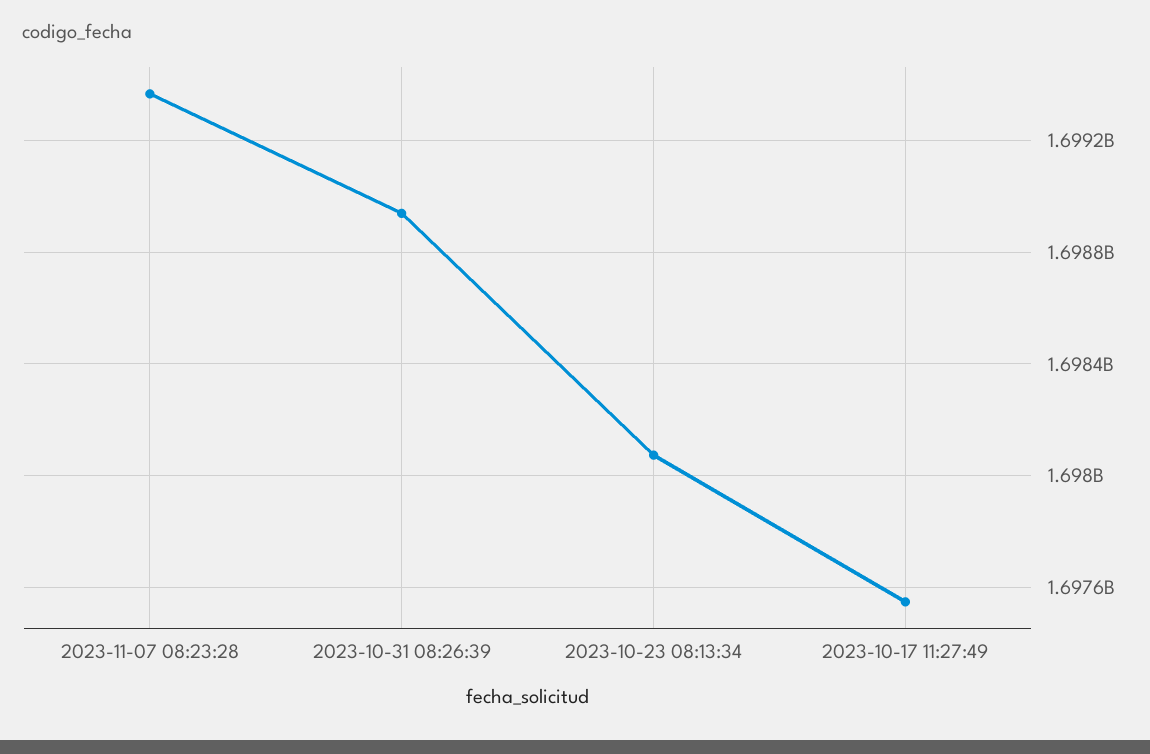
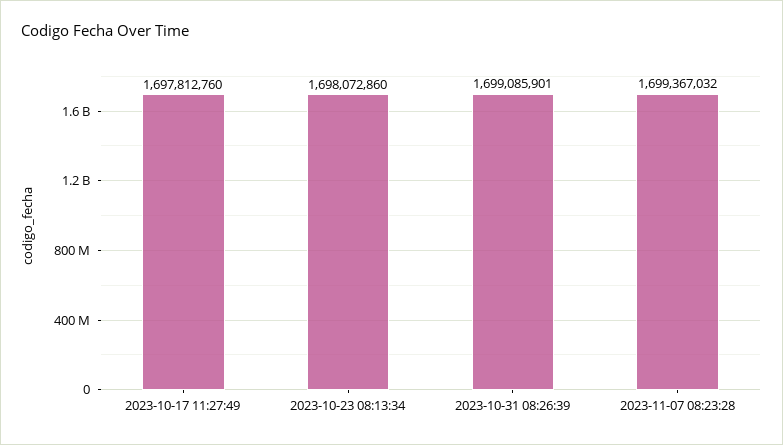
  {
    "2023-11-07 08:23:28": 1699367032,
-   "2023-10-31 08:26:39": 1698950000,
+   "2023-10-31 08:26:39": 1699085901,
    "2023-10-23 08:13:34": 1698072860,
-   "2023-10-17 11:27:49": 1697550000
+   "2023-10-17 11:27:49": 1697812760
  }

